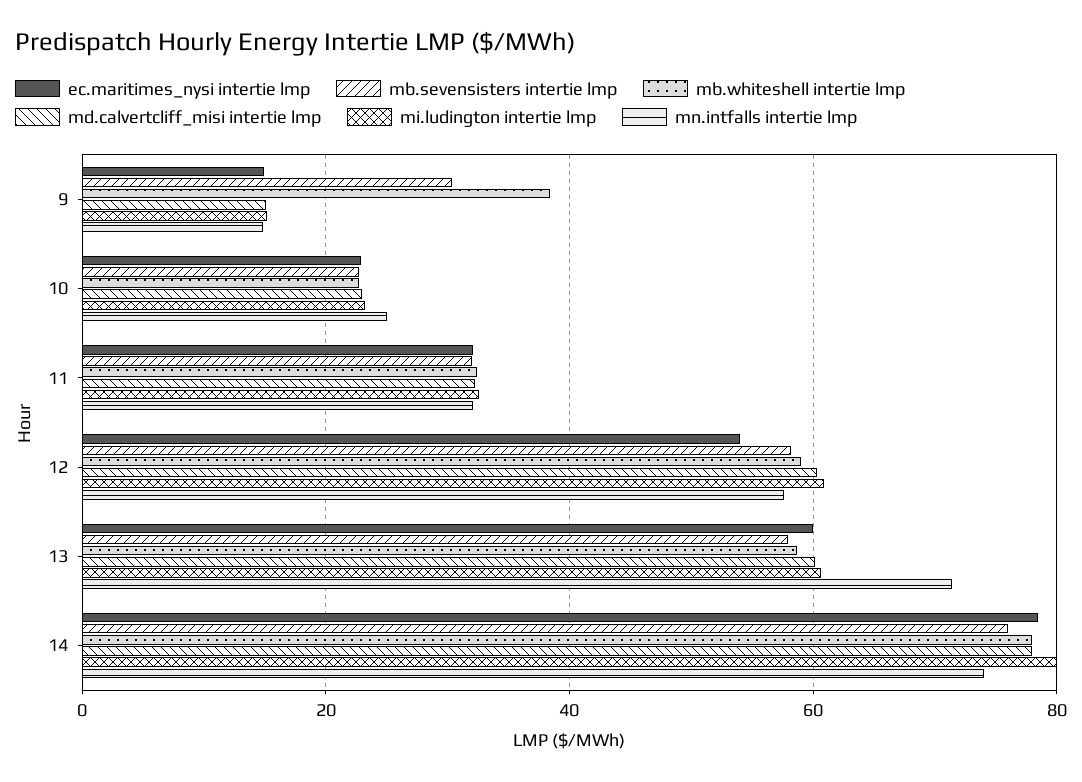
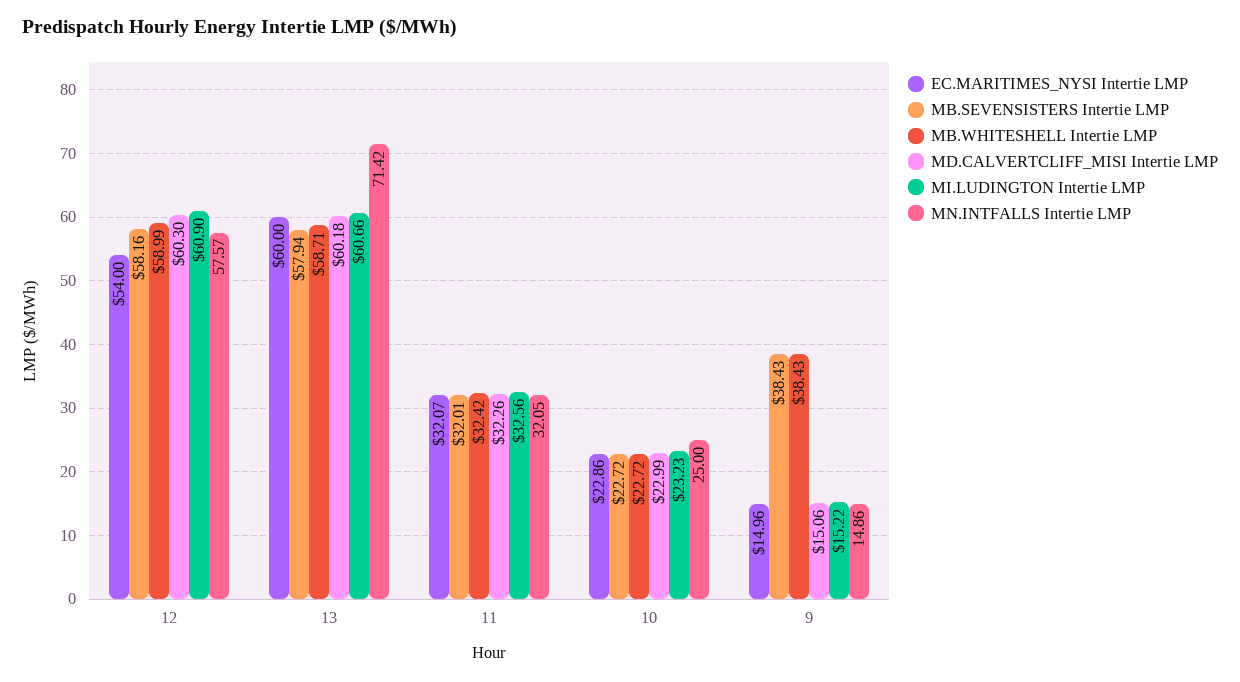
  {
    "ec.maritimes_nysi intertie lmp": {
      "9": 14.96,
      "10": 22.86,
      "11": 32.07,
      "12": 54,
-     "13": 60,
+     "13": 60
-     "14": 78
    },
    "mb.sevensisters intertie lmp": {
-     "9": 30,
+     "9": 38.43,
      "10": 22.72,
      "11": 32.01,
      "12": 58.16,
-     "13": 57.94,
+     "13": 57.94
-     "14": 76
    },
    "mb.whiteshell intertie lmp": {
      "9": 38.43,
      "10": 22.72,
      "11": 32.42,
      "12": 58.99,
-     "13": 58.71,
+     "13": 58.71
-     "14": 78
    },
    "md.calvertcliff_misi intertie lmp": {
      "9": 15.06,
      "10": 22.99,
      "11": 32.26,
      "12": 60.3,
-     "13": 60.18,
+     "13": 60.18
-     "14": 78
    },
    "mi.ludington intertie lmp": {
      "9": 15.22,
      "10": 23.23,
      "11": 32.56,
      "12": 60.9,
-     "13": 60.66,
+     "13": 60.66
-     "14": 80
    },
    "mn.intfalls intertie lmp": {
      "9": 14.86,
      "10": 25,
      "11": 32.05,
      "12": 57.57,
-     "13": 71.42,
+     "13": 71.42
-     "14": 74
    }
  }

